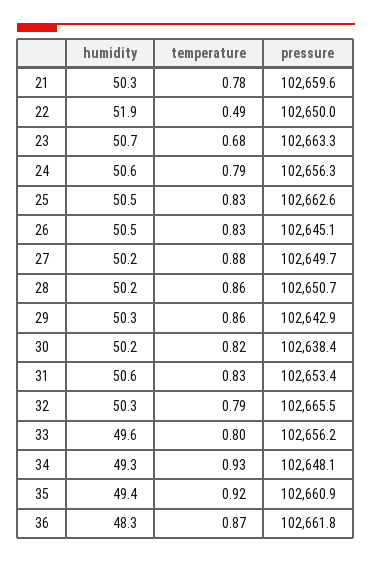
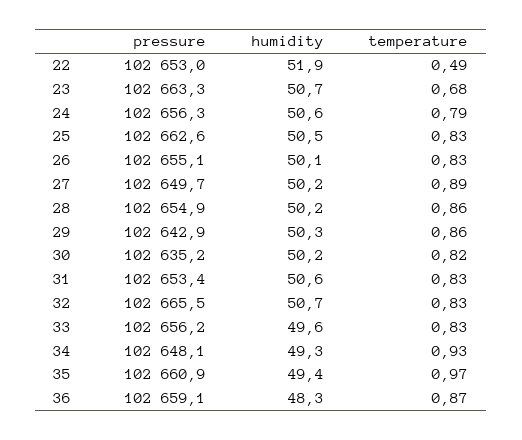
  {
    "humidity": {
-     "21": 50.3,
      "22": 51.9,
      "23": 50.7,
      "24": 50.6,
      "25": 50.5,
-     "26": 50.5,
+     "26": 50.1,
      "27": 50.2,
      "28": 50.2,
      "29": 50.3,
      "30": 50.2,
      "31": 50.6,
-     "32": 50.3,
+     "32": 50.7,
      "33": 49.6,
      "34": 49.3,
      "35": 49.4,
      "36": 48.3
    },
    "temperature": {
-     "21": 0.78,
      "22": 0.49,
      "23": 0.68,
      "24": 0.79,
      "25": 0.83,
      "26": 0.83,
-     "27": 0.88,
+     "27": 0.89,
      "28": 0.86,
      "29": 0.86,
      "30": 0.82,
      "31": 0.83,
-     "32": 0.79,
+     "32": 0.83,
-     "33": 0.8,
+     "33": 0.83,
      "34": 0.93,
-     "35": 0.92,
+     "35": 0.97,
      "36": 0.87
    },
    "pressure": {
-     "21": 102659.6,
-     "22": 102650,
+     "22": 102653,
      "23": 102663.3,
      "24": 102656.3,
      "25": 102662.6,
-     "26": 102645.1,
+     "26": 102655.1,
      "27": 102649.7,
-     "28": 102650.7,
+     "28": 102654.9,
      "29": 102642.9,
-     "30": 102638.4,
+     "30": 102635.2,
      "31": 102653.4,
      "32": 102665.5,
      "33": 102656.2,
      "34": 102648.1,
      "35": 102660.9,
-     "36": 102661.8
+     "36": 102659.1
    }
  }

